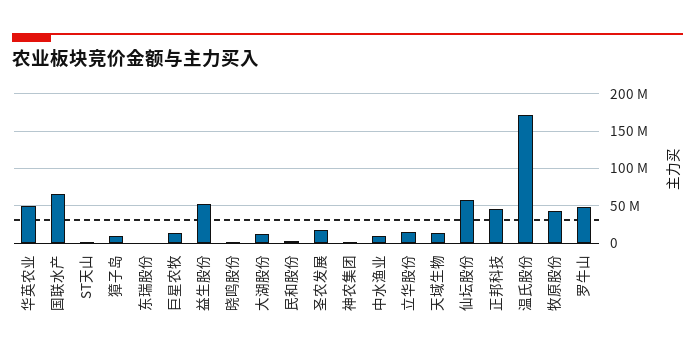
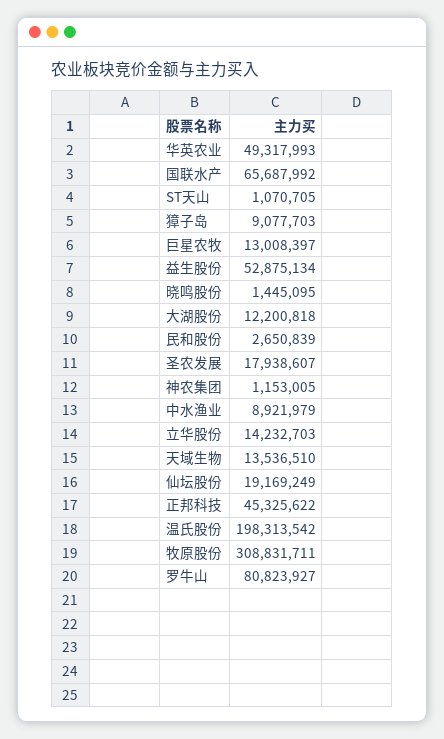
  {
    "华英农业": 49317993,
    "国联水产": 65687992,
    "ST天山": 1070705,
    "獐子岛": 9077703,
-   "东瑞股份": 0,
    "巨星农牧": 13008397,
    "益生股份": 52875134,
    "晓鸣股份": 1445095,
    "大湖股份": 12200818,
    "民和股份": 2650839,
    "圣农发展": 17938607,
    "神农集团": 1153005,
    "中水渔业": 8921979,
    "立华股份": 14232703,
    "天域生物": 13536510,
-   "仙坛股份": 60000000,
+   "仙坛股份": 19169249,
    "正邦科技": 45325622,
-   "温氏股份": 170000000,
+   "温氏股份": 198313542,
-   "牧原股份": 40000000,
+   "牧原股份": 308831711,
-   "罗牛山": 50000000
+   "罗牛山": 80823927
  }

